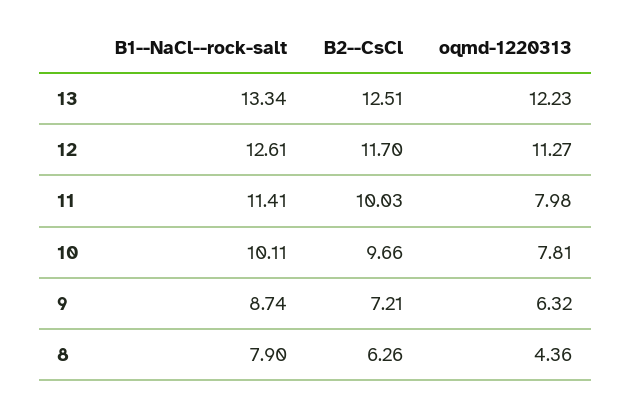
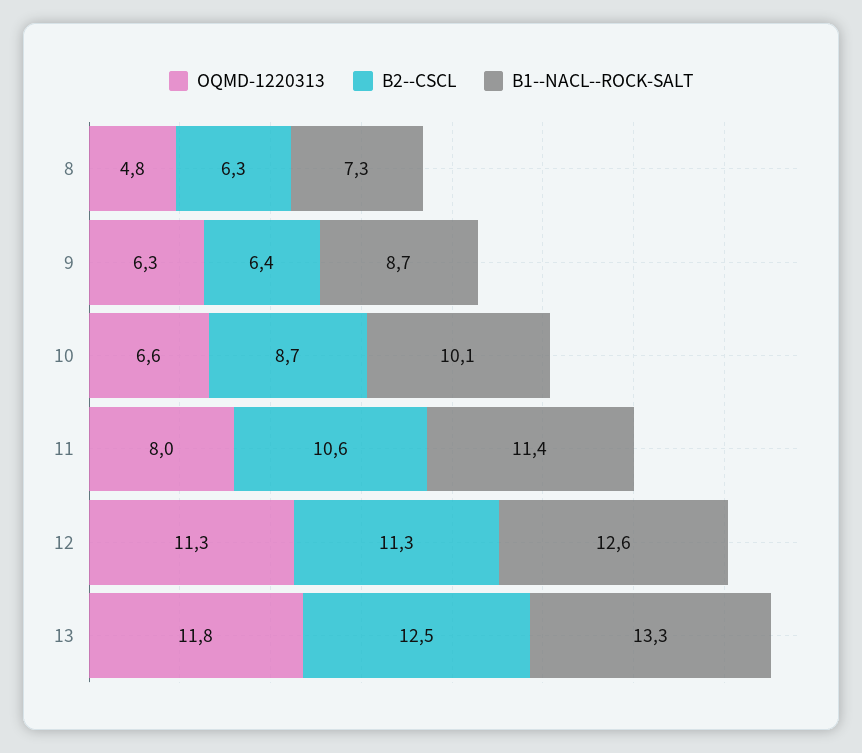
  {
    "B1--NaCl--rock-salt": {
      "13": 13.34,
      "12": 12.61,
      "11": 11.41,
      "10": 10.11,
      "9": 8.74,
-     "8": 7.9
+     "8": 7.3
    },
    "B2--CsCl": {
      "13": 12.51,
-     "12": 11.7,
+     "12": 11.3,
-     "11": 10.03,
+     "11": 10.6,
-     "10": 9.66,
+     "10": 8.7,
-     "9": 7.21,
+     "9": 6.4,
      "8": 6.26
    },
    "oqmd-1220313": {
-     "13": 12.23,
+     "13": 11.8,
      "12": 11.27,
      "11": 7.98,
-     "10": 7.81,
+     "10": 6.6,
      "9": 6.32,
-     "8": 4.36
+     "8": 4.8
    }
  }

